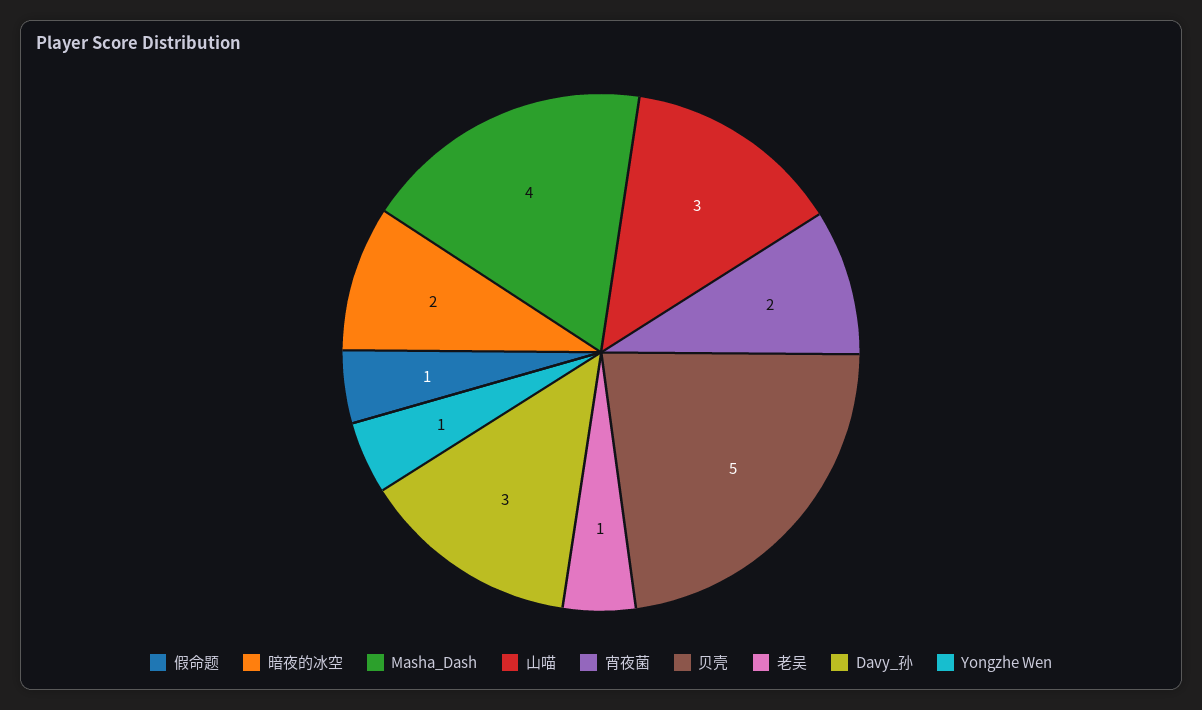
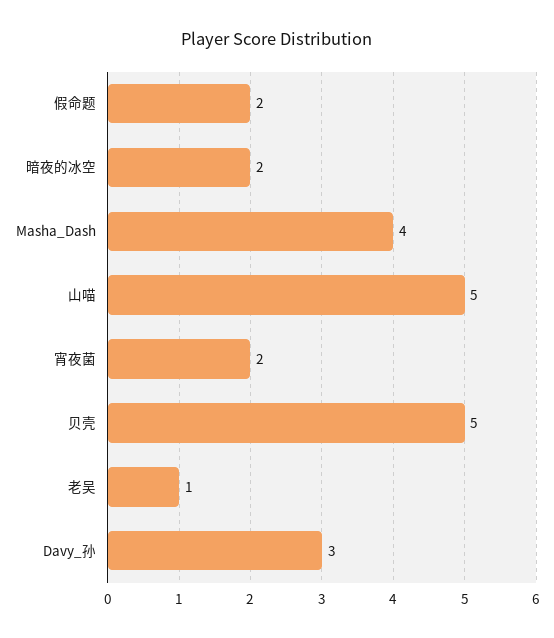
  {
-   "假命题": 1,
+   "假命题": 2,
    "暗夜的冰空": 2,
    "Masha_Dash": 4,
-   "山喵": 3,
+   "山喵": 5,
    "宵夜菌": 2,
    "贝壳": 5,
    "老吴": 1,
-   "Davy_孙": 3,
+   "Davy_孙": 3
-   "Yongzhe Wen": 1
  }

